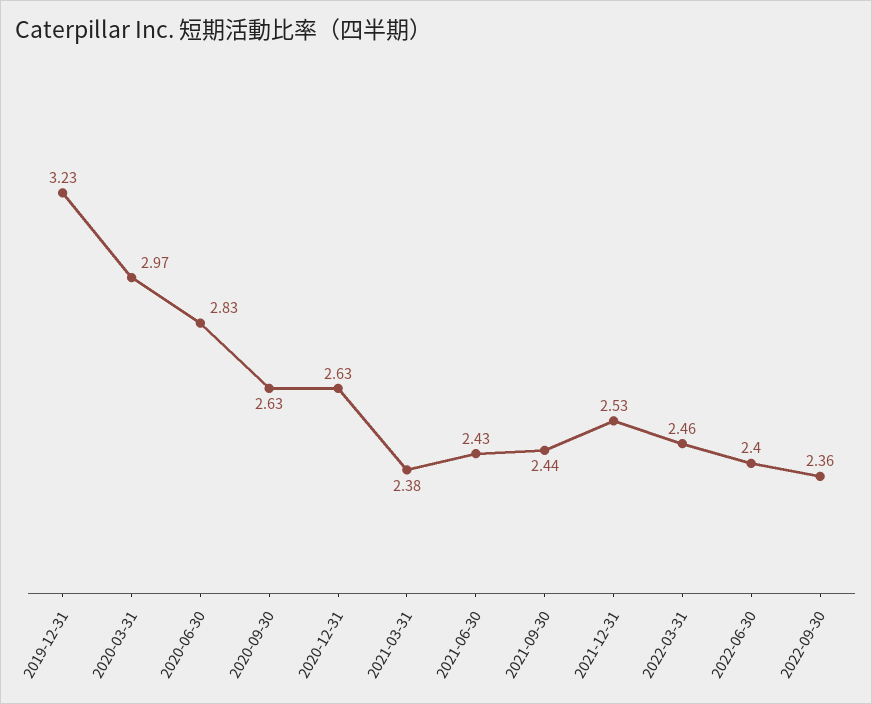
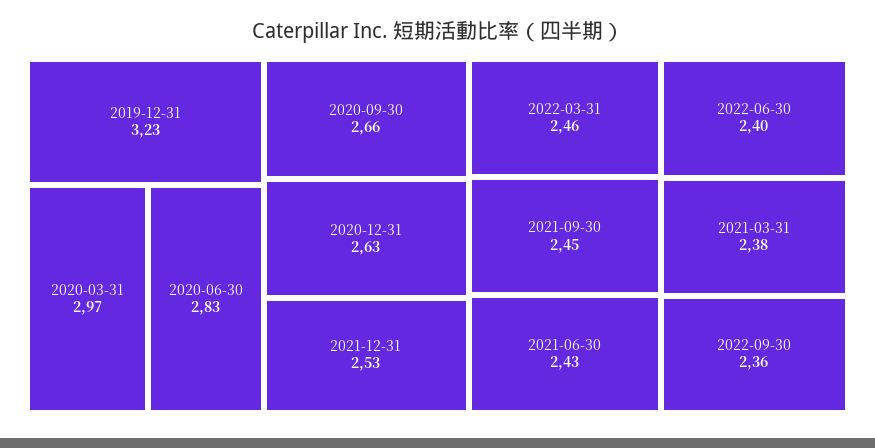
  {
    "2019-12-31": 3.23,
    "2020-03-31": 2.97,
    "2020-06-30": 2.83,
-   "2020-09-30": 2.63,
+   "2020-09-30": 2.66,
    "2020-12-31": 2.63,
    "2021-03-31": 2.38,
    "2021-06-30": 2.43,
-   "2021-09-30": 2.44,
+   "2021-09-30": 2.45,
    "2021-12-31": 2.53,
    "2022-03-31": 2.46,
    "2022-06-30": 2.4,
    "2022-09-30": 2.36
  }

